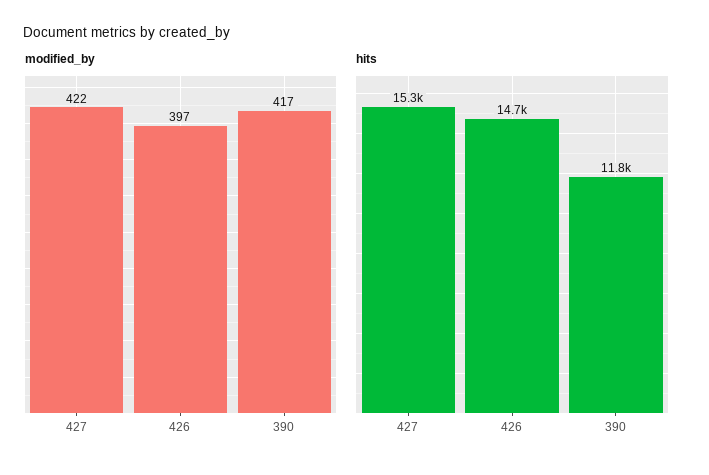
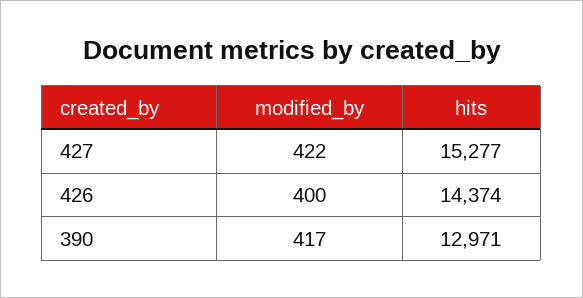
  {
    "modified_by": {
      "427": 422,
-     "426": 397,
+     "426": 400,
      "390": 417
    },
    "hits": {
      "427": 15277,
-     "426": 14700,
+     "426": 14374,
-     "390": 11800
+     "390": 12971
    }
  }

